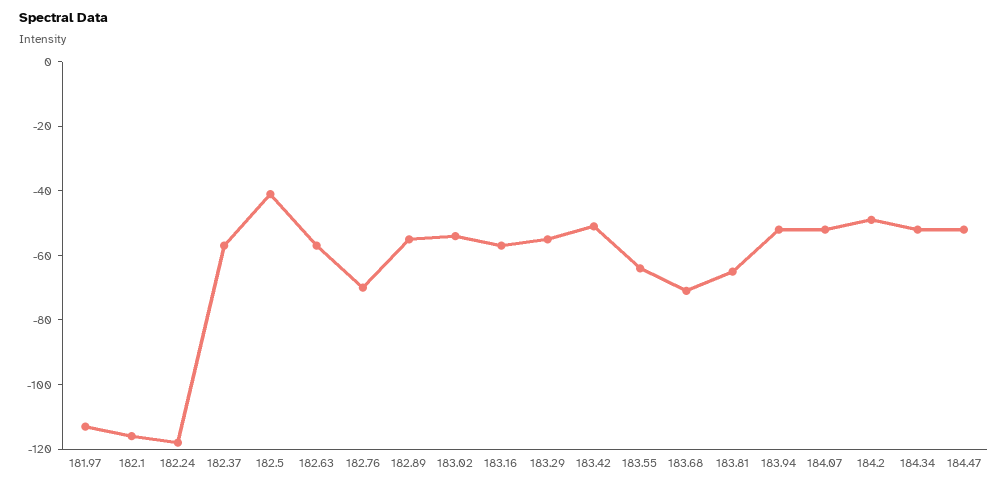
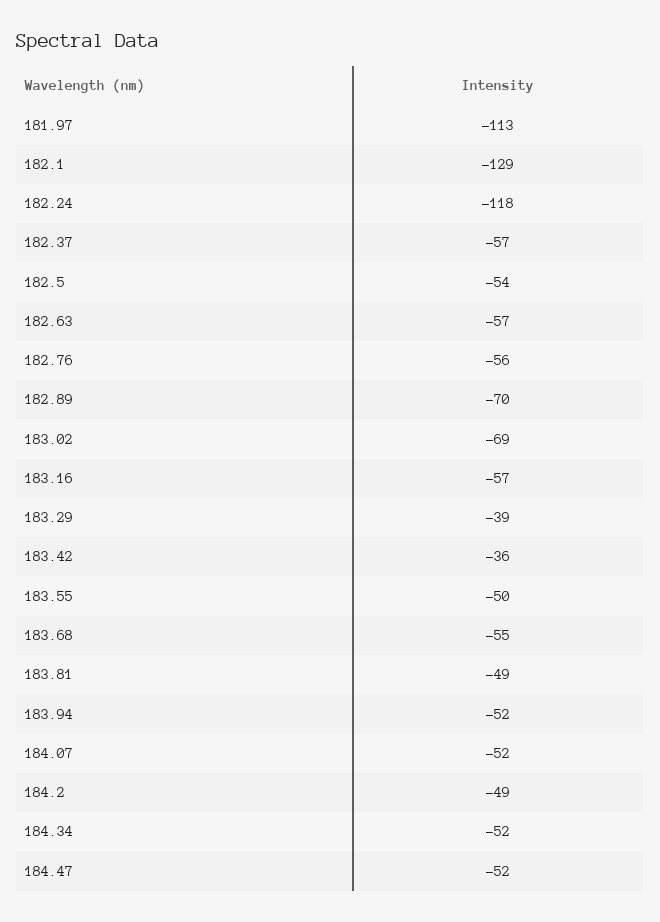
  {
    "181.97": -113,
-   "182.1": -115,
+   "182.1": -129,
    "182.24": -118,
    "182.37": -57,
-   "182.5": -40,
+   "182.5": -54,
    "182.63": -57,
-   "182.76": -70,
+   "182.76": -56,
-   "182.89": -55,
+   "182.89": -70,
-   "183.02": -55,
+   "183.02": -69,
    "183.16": -57,
-   "183.29": -55,
+   "183.29": -39,
-   "183.42": -50,
+   "183.42": -36,
-   "183.55": -65,
+   "183.55": -50,
-   "183.68": -70,
+   "183.68": -55,
-   "183.81": -65,
+   "183.81": -49,
    "183.94": -52,
    "184.07": -52,
    "184.2": -49,
    "184.34": -52,
    "184.47": -52
  }

